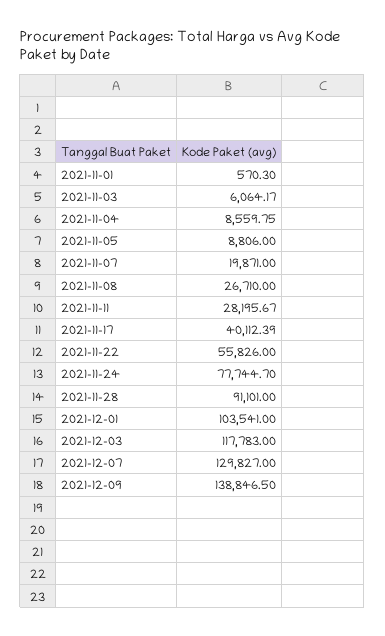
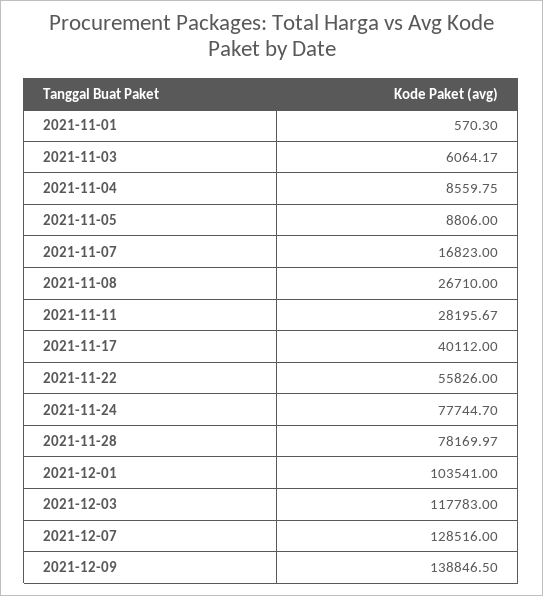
  {
    "2021-11-01": 570.3,
    "2021-11-03": 6064.17,
    "2021-11-04": 8559.75,
    "2021-11-05": 8806,
-   "2021-11-07": 19871,
+   "2021-11-07": 16823,
    "2021-11-08": 26710,
    "2021-11-11": 28195.67,
-   "2021-11-17": 40112.39,
+   "2021-11-17": 40112,
    "2021-11-22": 55826,
    "2021-11-24": 77744.7,
-   "2021-11-28": 91101,
+   "2021-11-28": 78169.97,
    "2021-12-01": 103541,
    "2021-12-03": 117783,
-   "2021-12-07": 129827,
+   "2021-12-07": 128516,
    "2021-12-09": 138846.5
  }

